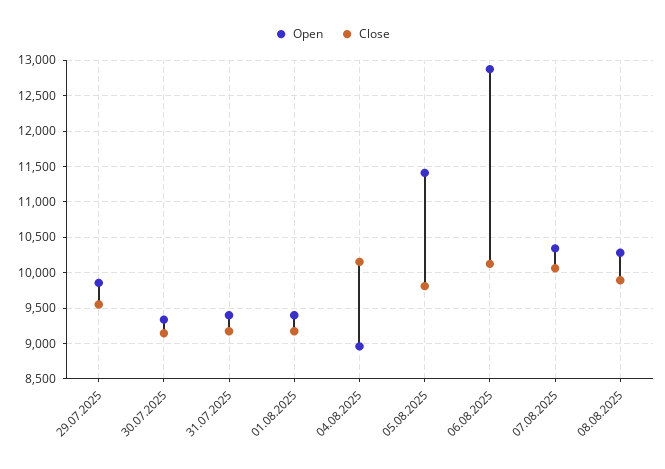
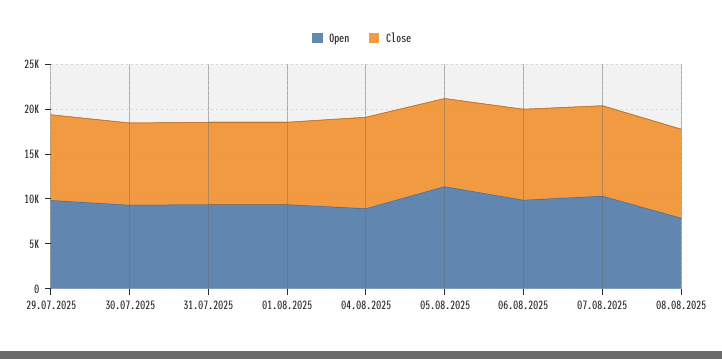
  {
    "Open": {
      "29.07.2025": 9900,
      "30.07.2025": 9300,
      "31.07.2025": 9400,
      "01.08.2025": 9400,
      "04.08.2025": 9000,
      "05.08.2025": 11400,
-     "06.08.2025": 12900,
+     "06.08.2025": 10000,
      "07.08.2025": 10300,
-     "08.08.2025": 10300
+     "08.08.2025": 8000
    },
    "Close": {
      "29.07.2025": 9500,
      "30.07.2025": 9100,
      "31.07.2025": 9200,
      "01.08.2025": 9200,
      "04.08.2025": 10200,
      "05.08.2025": 9800,
      "06.08.2025": 10100,
      "07.08.2025": 10100,
      "08.08.2025": 9900
    }
  }

